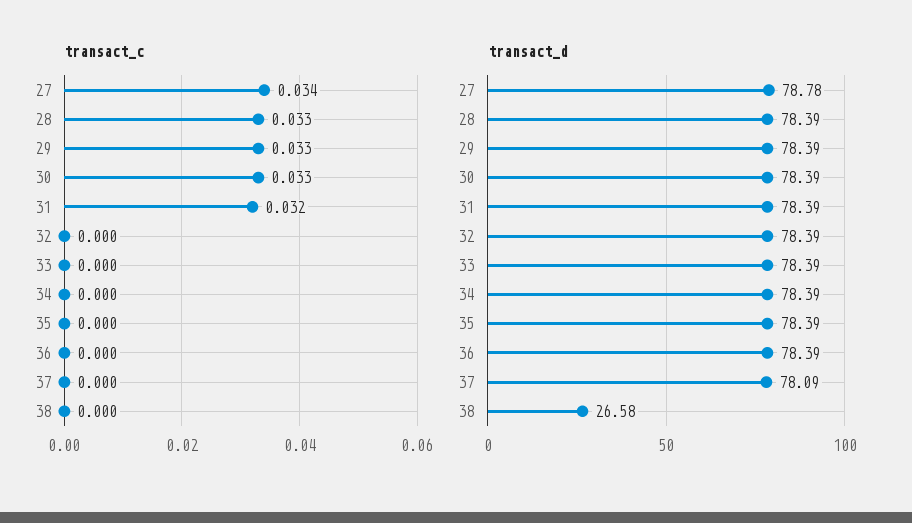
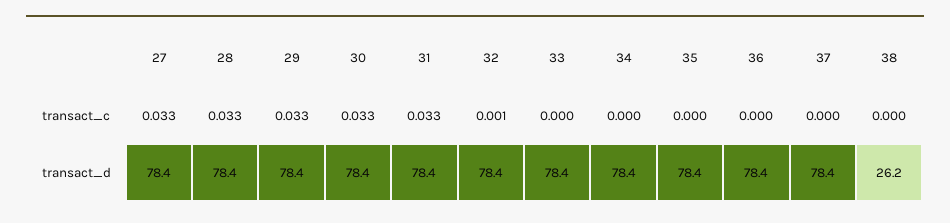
  {
    "transact_c": {
-     "27": 0.034,
+     "27": 0.033,
      "28": 0.033,
      "29": 0.033,
      "30": 0.033,
-     "31": 0.032,
+     "31": 0.033,
-     "32": 0,
+     "32": 0.001,
      "33": 0,
      "34": 0,
      "35": 0,
      "36": 0,
      "37": 0,
      "38": 0
    },
    "transact_d": {
-     "27": 78.78,
+     "27": 78.4,
      "28": 78.39,
      "29": 78.39,
      "30": 78.39,
      "31": 78.39,
      "32": 78.39,
      "33": 78.39,
      "34": 78.39,
      "35": 78.39,
      "36": 78.39,
-     "37": 78.09,
+     "37": 78.4,
-     "38": 26.58
+     "38": 26.2
    }
  }

